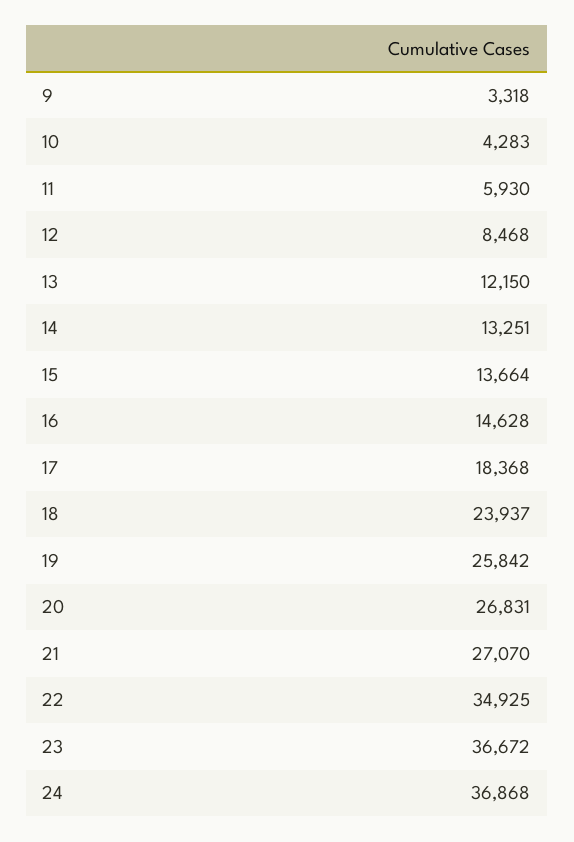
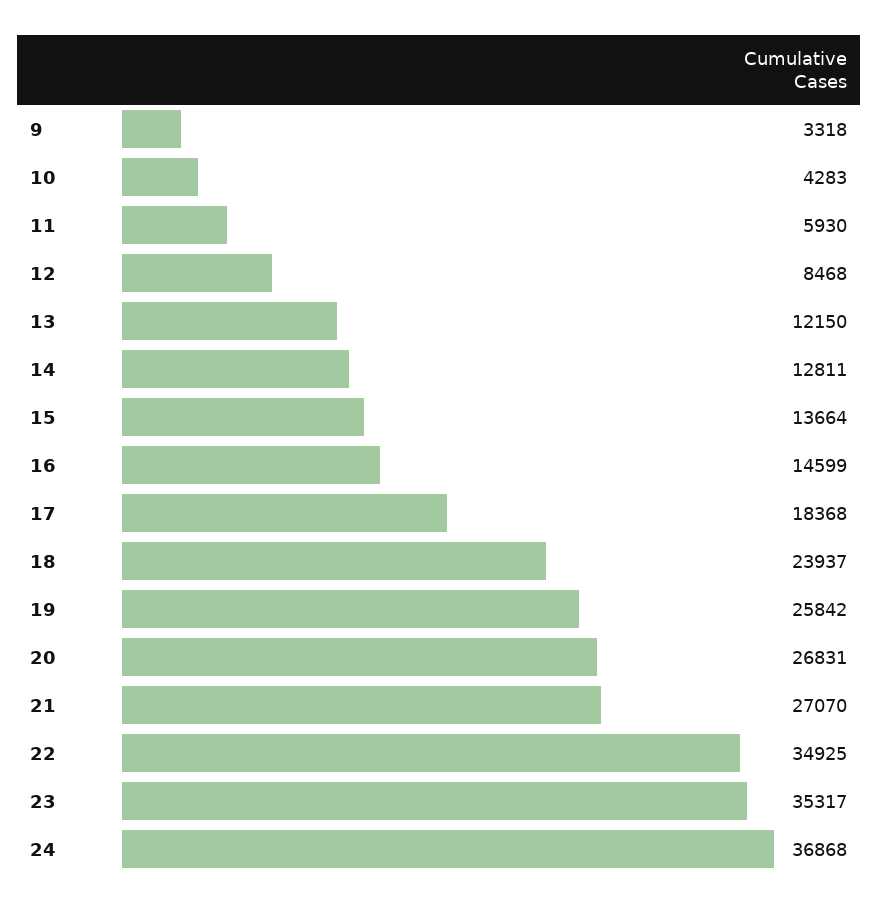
  {
    "9": 3318,
    "10": 4283,
    "11": 5930,
    "12": 8468,
    "13": 12150,
-   "14": 13251,
+   "14": 12811,
    "15": 13664,
-   "16": 14628,
+   "16": 14599,
    "17": 18368,
    "18": 23937,
    "19": 25842,
    "20": 26831,
    "21": 27070,
    "22": 34925,
-   "23": 36672,
+   "23": 35317,
    "24": 36868
  }

